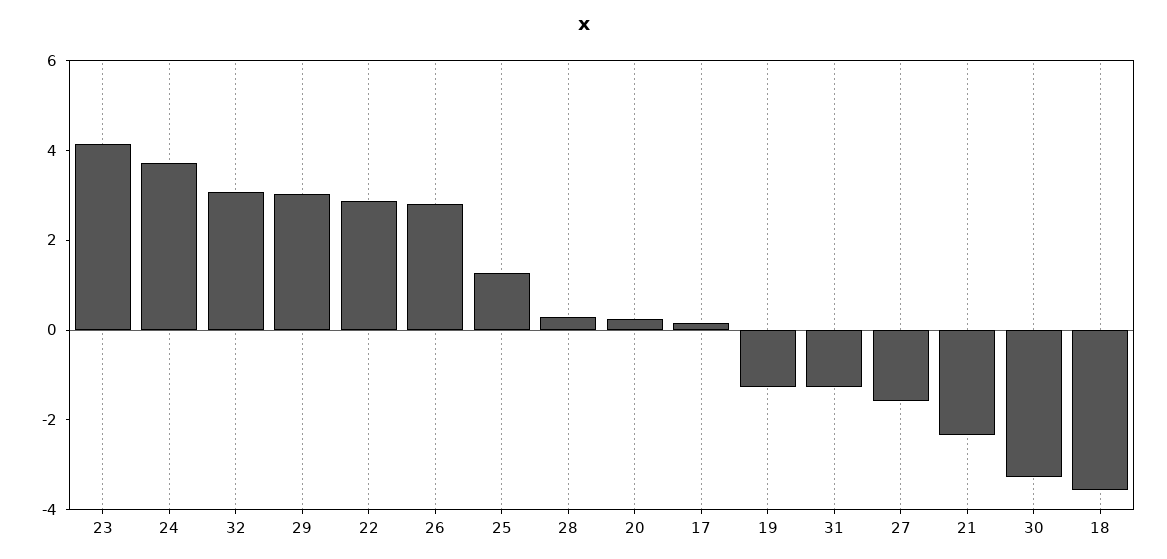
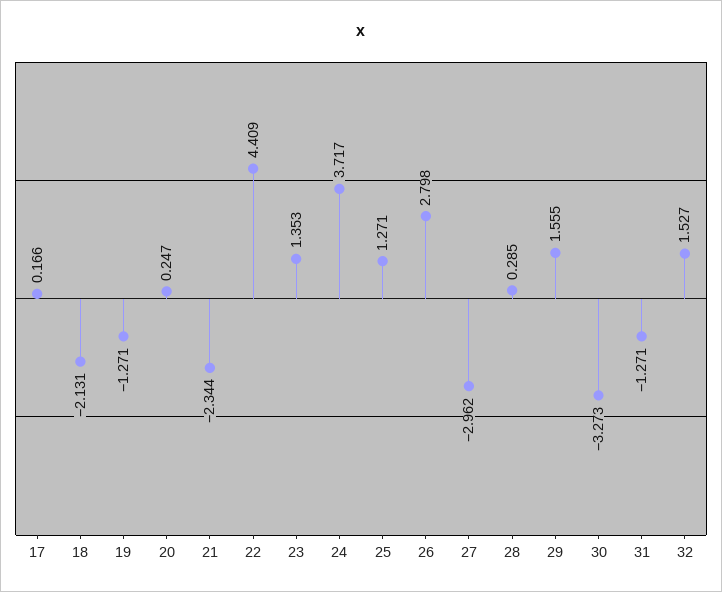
  {
-   "23": 4,
+   "23": 1.353,
    "24": 3.717,
-   "32": 3,
+   "32": 1.527,
-   "29": 3,
+   "29": 1.555,
-   "22": 3,
+   "22": 4.409,
    "26": 2.798,
    "25": 1.271,
    "28": 0.285,
    "20": 0.247,
    "17": 0.166,
    "19": -1.271,
    "31": -1.271,
-   "27": -1.5,
+   "27": -2.962,
    "21": -2.344,
    "30": -3.273,
-   "18": -3.5
+   "18": -2.131
  }

